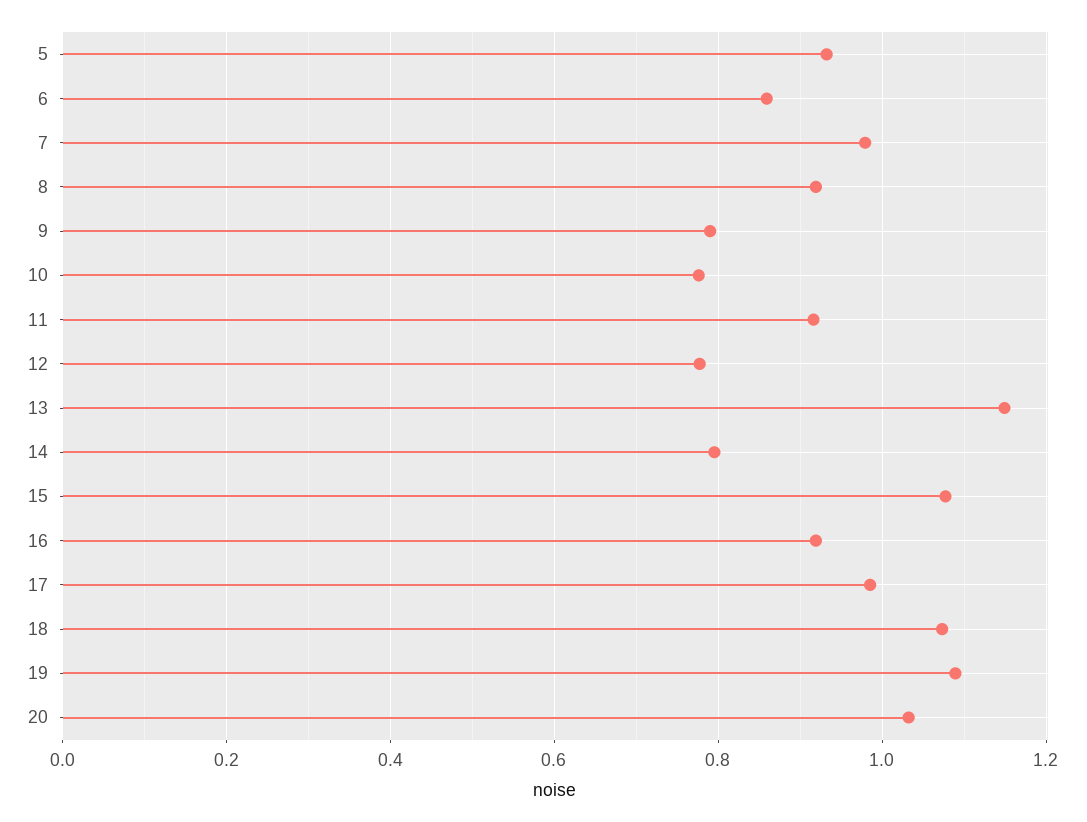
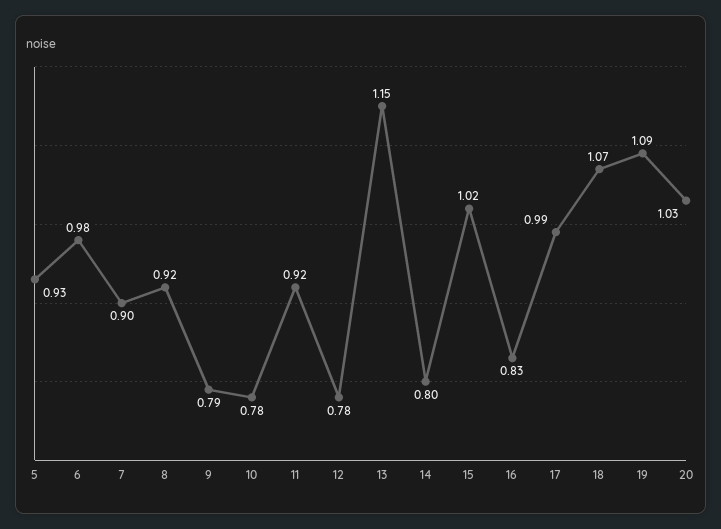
  {
    "5": 0.93,
-   "6": 0.86,
+   "6": 0.98,
-   "7": 0.98,
+   "7": 0.9,
    "8": 0.92,
    "9": 0.79,
    "10": 0.78,
    "11": 0.92,
    "12": 0.78,
    "13": 1.15,
    "14": 0.8,
-   "15": 1.08,
+   "15": 1.02,
-   "16": 0.92,
+   "16": 0.83,
    "17": 0.99,
    "18": 1.07,
    "19": 1.09,
    "20": 1.03
  }

